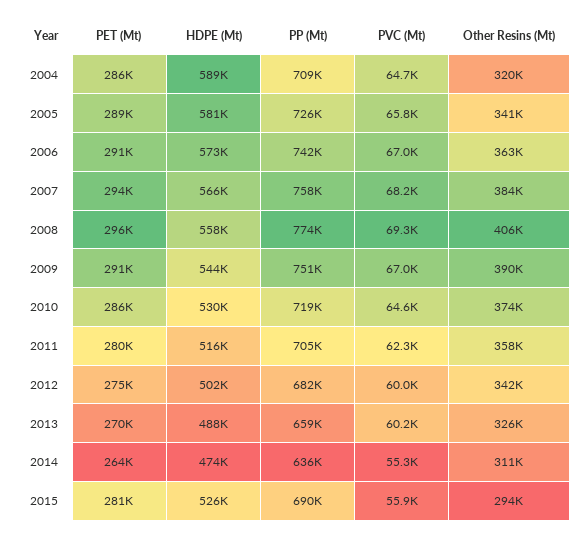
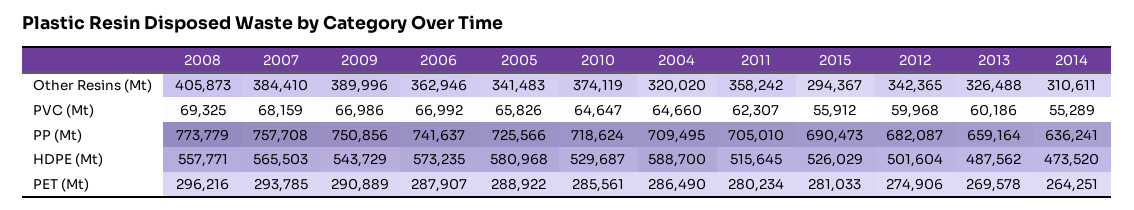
  {
    "PET (Mt)": {
      "2004": 286490,
      "2005": 288922,
-     "2006": 291000,
+     "2006": 287907,
      "2007": 293785,
      "2008": 296216,
      "2009": 290889,
      "2010": 285561,
      "2011": 280234,
      "2012": 274906,
      "2013": 269578,
      "2014": 264251,
      "2015": 281033
    },
    "HDPE (Mt)": {
      "2004": 588700,
      "2005": 580968,
      "2006": 573235,
      "2007": 565503,
      "2008": 557771,
      "2009": 543729,
      "2010": 529687,
      "2011": 515645,
      "2012": 501604,
      "2013": 487562,
      "2014": 473520,
      "2015": 526029
    },
    "PP (Mt)": {
      "2004": 709495,
      "2005": 725566,
      "2006": 741637,
      "2007": 757708,
      "2008": 773779,
      "2009": 750856,
      "2010": 718624,
      "2011": 705010,
      "2012": 682087,
      "2013": 659164,
      "2014": 636241,
      "2015": 690473
    },
    "PVC (Mt)": {
      "2004": 64660,
      "2005": 65826,
      "2006": 66992,
      "2007": 68159,
      "2008": 69325,
      "2009": 66986,
      "2010": 64647,
      "2011": 62307,
      "2012": 59968,
      "2013": 60186,
      "2014": 55289,
      "2015": 55912
    },
    "Other Resins (Mt)": {
      "2004": 320020,
      "2005": 341483,
      "2006": 362946,
      "2007": 384410,
      "2008": 405873,
      "2009": 389996,
      "2010": 374119,
      "2011": 358242,
      "2012": 342365,
      "2013": 326488,
      "2014": 310611,
      "2015": 294367
    }
  }

